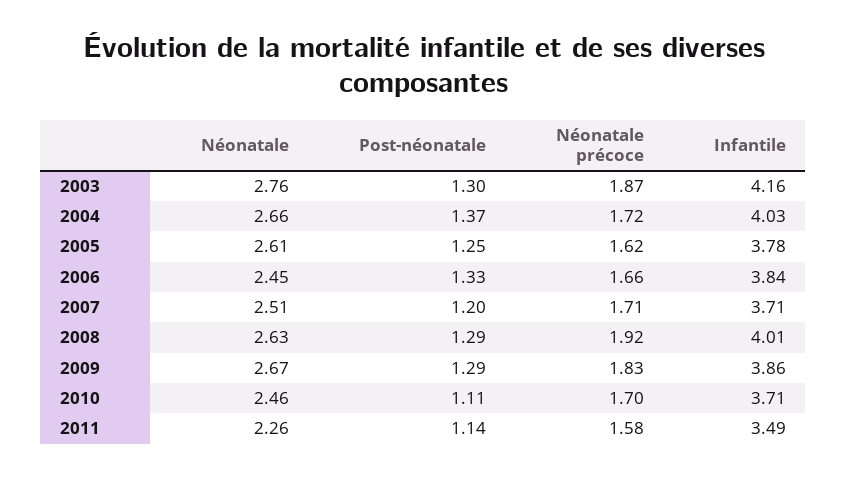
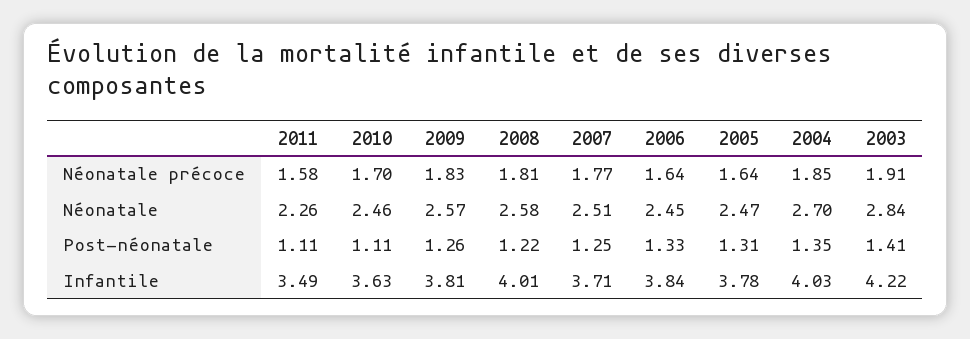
  {
    "Néonatale": {
-     "2003": 2.76,
+     "2003": 2.84,
-     "2004": 2.66,
+     "2004": 2.7,
-     "2005": 2.61,
+     "2005": 2.47,
      "2006": 2.45,
      "2007": 2.51,
-     "2008": 2.63,
+     "2008": 2.58,
-     "2009": 2.67,
+     "2009": 2.57,
      "2010": 2.46,
      "2011": 2.26
    },
    "Post-néonatale": {
-     "2003": 1.3,
+     "2003": 1.41,
-     "2004": 1.37,
+     "2004": 1.35,
-     "2005": 1.25,
+     "2005": 1.31,
      "2006": 1.33,
-     "2007": 1.2,
+     "2007": 1.25,
-     "2008": 1.29,
+     "2008": 1.22,
-     "2009": 1.29,
+     "2009": 1.26,
      "2010": 1.11,
-     "2011": 1.14
+     "2011": 1.11
    },
    "Néonatale précoce": {
-     "2003": 1.87,
+     "2003": 1.91,
-     "2004": 1.72,
+     "2004": 1.85,
-     "2005": 1.62,
+     "2005": 1.64,
-     "2006": 1.66,
+     "2006": 1.64,
-     "2007": 1.71,
+     "2007": 1.77,
-     "2008": 1.92,
+     "2008": 1.81,
      "2009": 1.83,
      "2010": 1.7,
      "2011": 1.58
    },
    "Infantile": {
-     "2003": 4.16,
+     "2003": 4.22,
      "2004": 4.03,
      "2005": 3.78,
      "2006": 3.84,
      "2007": 3.71,
      "2008": 4.01,
-     "2009": 3.86,
+     "2009": 3.81,
-     "2010": 3.71,
+     "2010": 3.63,
      "2011": 3.49
    }
  }

